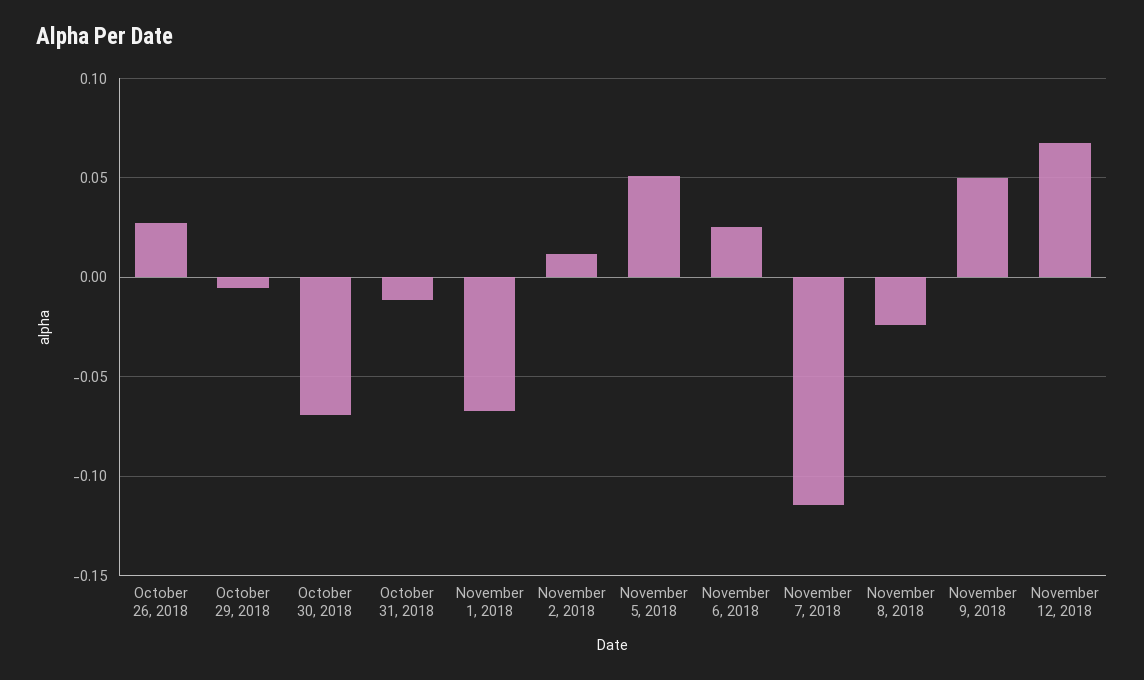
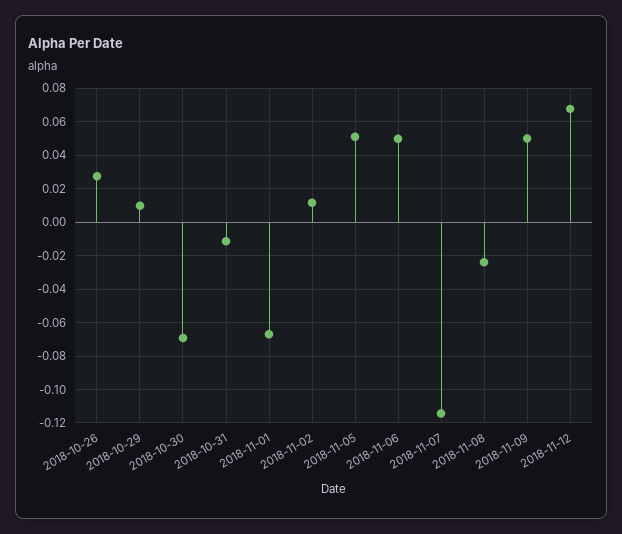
  {
    "October 26, 2018": 0.025,
-   "October 29, 2018": -0.005,
+   "October 29, 2018": 0.01,
    "October 30, 2018": -0.07,
    "October 31, 2018": -0.01,
    "November 1, 2018": -0.065,
    "November 2, 2018": 0.01,
    "November 5, 2018": 0.05,
-   "November 6, 2018": 0.025,
+   "November 6, 2018": 0.05,
    "November 7, 2018": -0.115,
    "November 8, 2018": -0.025,
    "November 9, 2018": 0.05,
    "November 12, 2018": 0.07
  }

